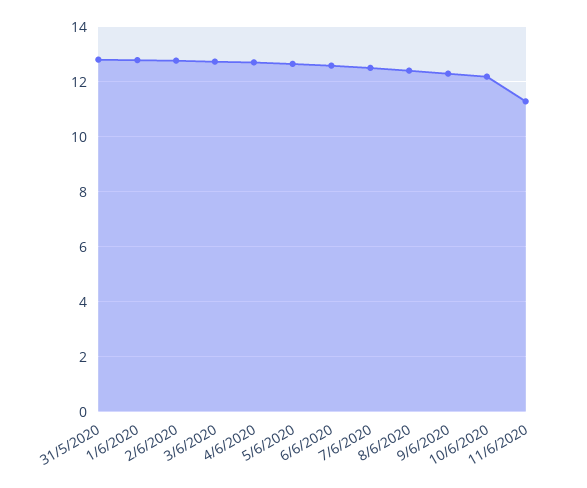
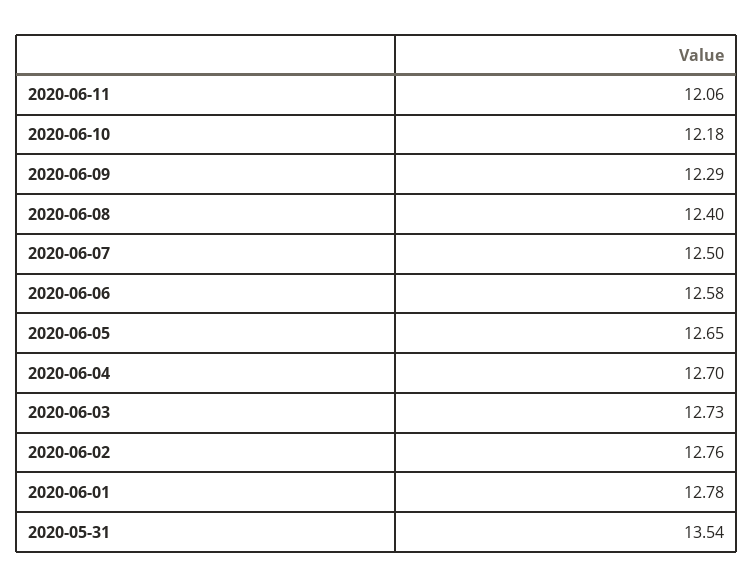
  {
-   "31/5/2020": 12.75,
+   "31/5/2020": 13.54,
    "1/6/2020": 12.78,
    "2/6/2020": 12.76,
    "3/6/2020": 12.73,
    "4/6/2020": 12.7,
    "5/6/2020": 12.65,
    "6/6/2020": 12.58,
    "7/6/2020": 12.5,
    "8/6/2020": 12.4,
    "9/6/2020": 12.29,
    "10/6/2020": 12.18,
-   "11/6/2020": 11.25
+   "11/6/2020": 12.06
  }

